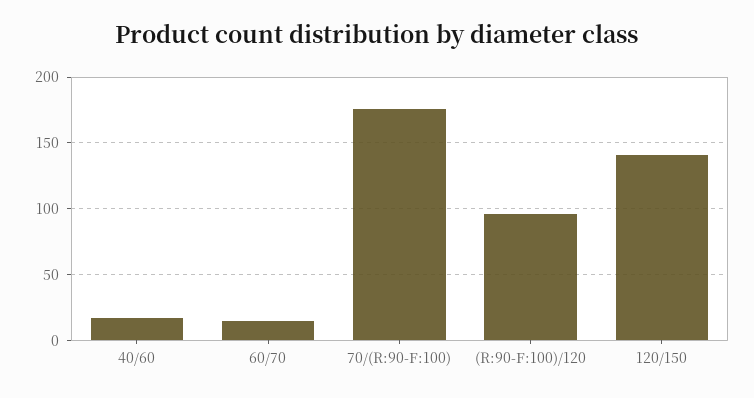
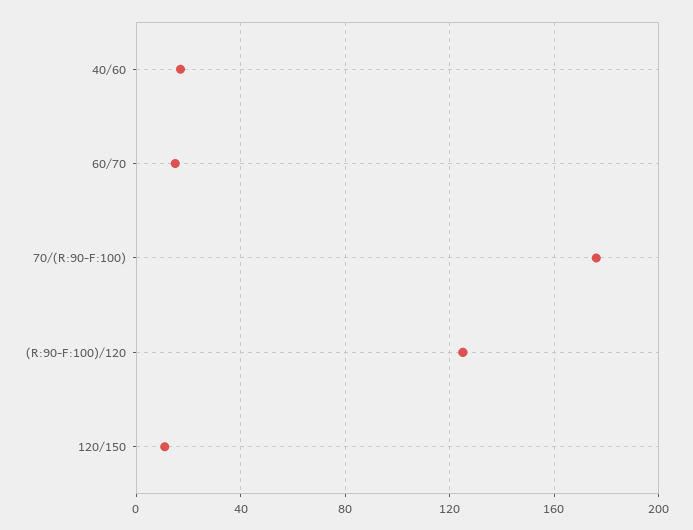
  {
    "40/60": 15,
    "60/70": 15,
    "70/(R:90-F:100)": 175,
-   "(R:90-F:100)/120": 95,
+   "(R:90-F:100)/120": 125,
-   "120/150": 140
+   "120/150": 10
  }

